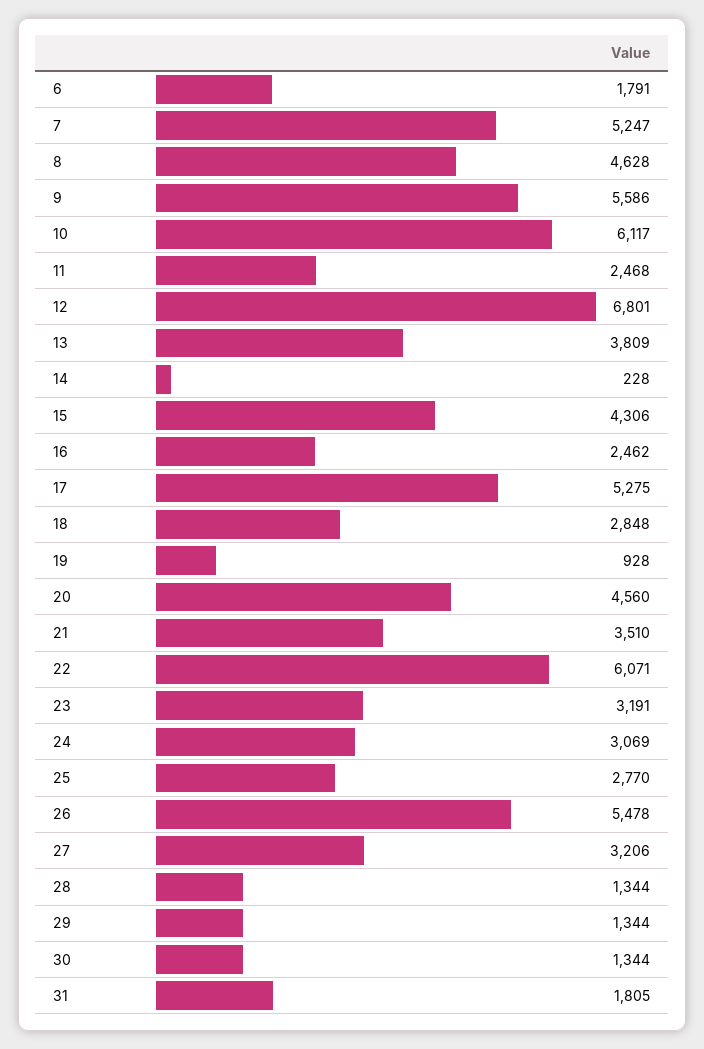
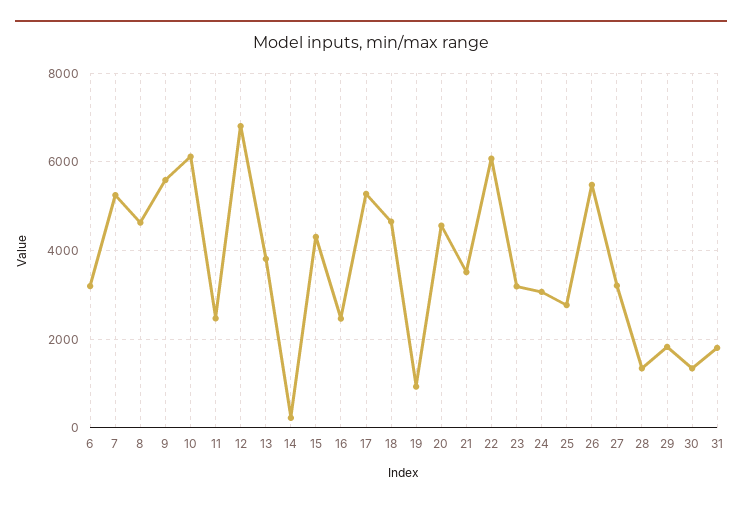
  {
-   "6": 1791,
+   "6": 3200,
    "7": 5247,
    "8": 4628,
    "9": 5586,
    "10": 6117,
    "11": 2468,
    "12": 6801,
    "13": 3809,
    "14": 228,
    "15": 4306,
    "16": 2462,
    "17": 5275,
-   "18": 2848,
+   "18": 4600,
    "19": 928,
    "20": 4560,
    "21": 3510,
    "22": 6071,
    "23": 3191,
    "24": 3069,
    "25": 2770,
    "26": 5478,
    "27": 3206,
    "28": 1344,
-   "29": 1344,
+   "29": 1800,
    "30": 1344,
    "31": 1805
  }

